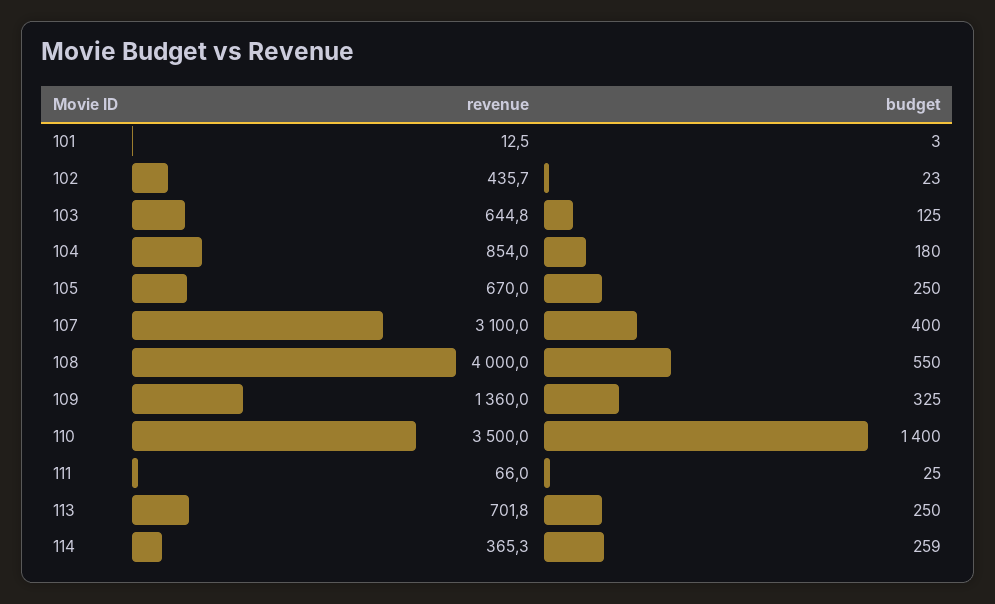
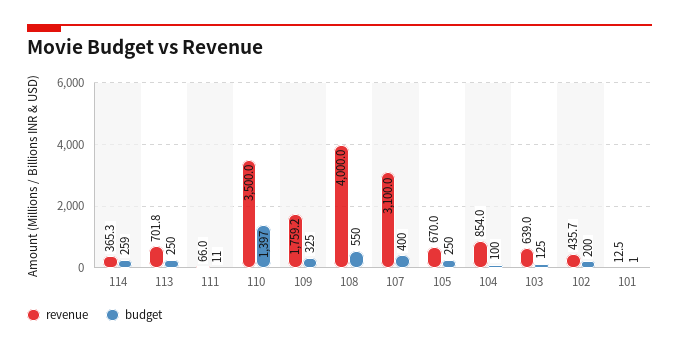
  {
    "revenue": {
      "101": 12.5,
      "102": 435.7,
-     "103": 644.8,
+     "103": 639,
      "104": 854,
      "105": 670,
      "107": 3100,
      "108": 4000,
-     "109": 1360,
+     "109": 1759.2,
      "110": 3500,
      "111": 66,
      "113": 701.8,
      "114": 365.3
    },
    "budget": {
-     "101": 3,
+     "101": 1,
-     "102": 23,
+     "102": 200,
      "103": 125,
-     "104": 180,
+     "104": 100,
      "105": 250,
      "107": 400,
      "108": 550,
      "109": 325,
-     "110": 1400,
+     "110": 1397,
-     "111": 25,
+     "111": 11,
      "113": 250,
      "114": 259
    }
  }

